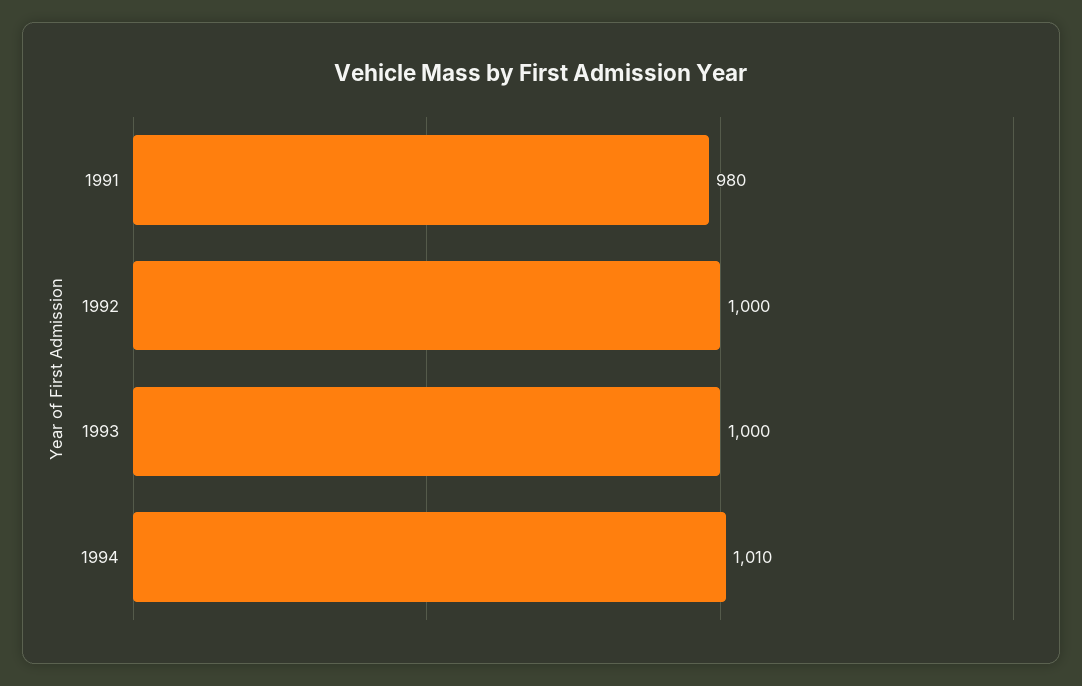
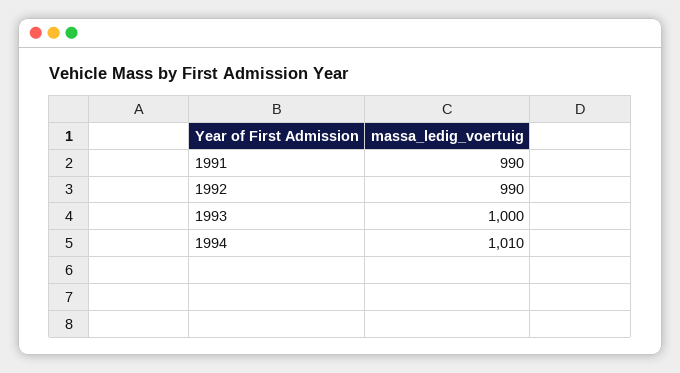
  {
-   "1991": 980,
+   "1991": 990,
-   "1992": 1000,
+   "1992": 990,
    "1993": 1000,
    "1994": 1010
  }

